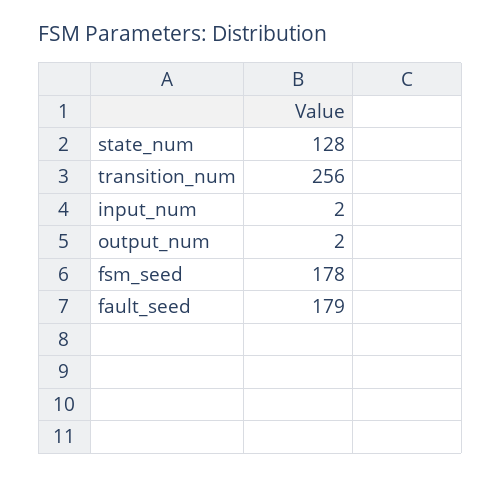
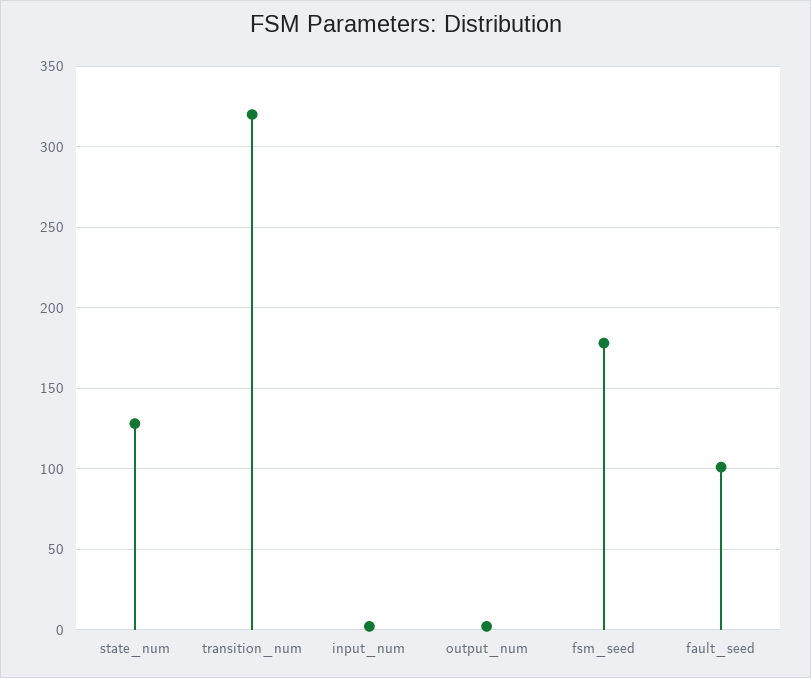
  {
    "state_num": 128,
-   "transition_num": 256,
+   "transition_num": 320,
    "input_num": 2,
    "output_num": 2,
    "fsm_seed": 178,
-   "fault_seed": 179
+   "fault_seed": 100
  }

